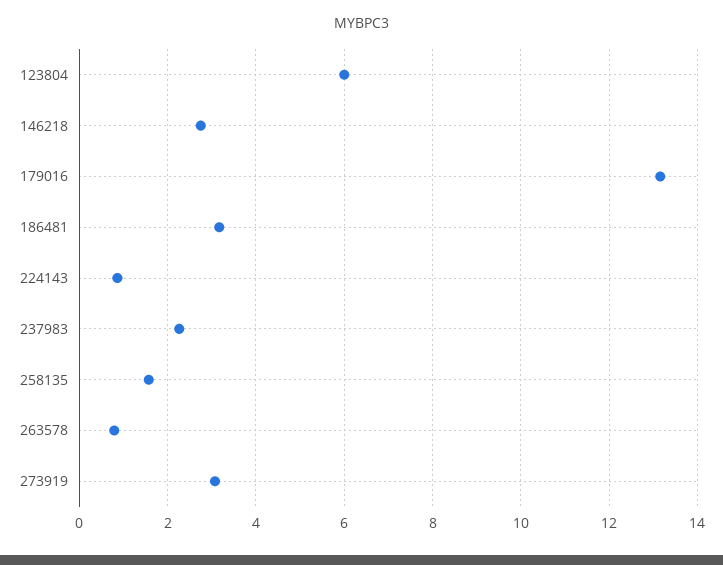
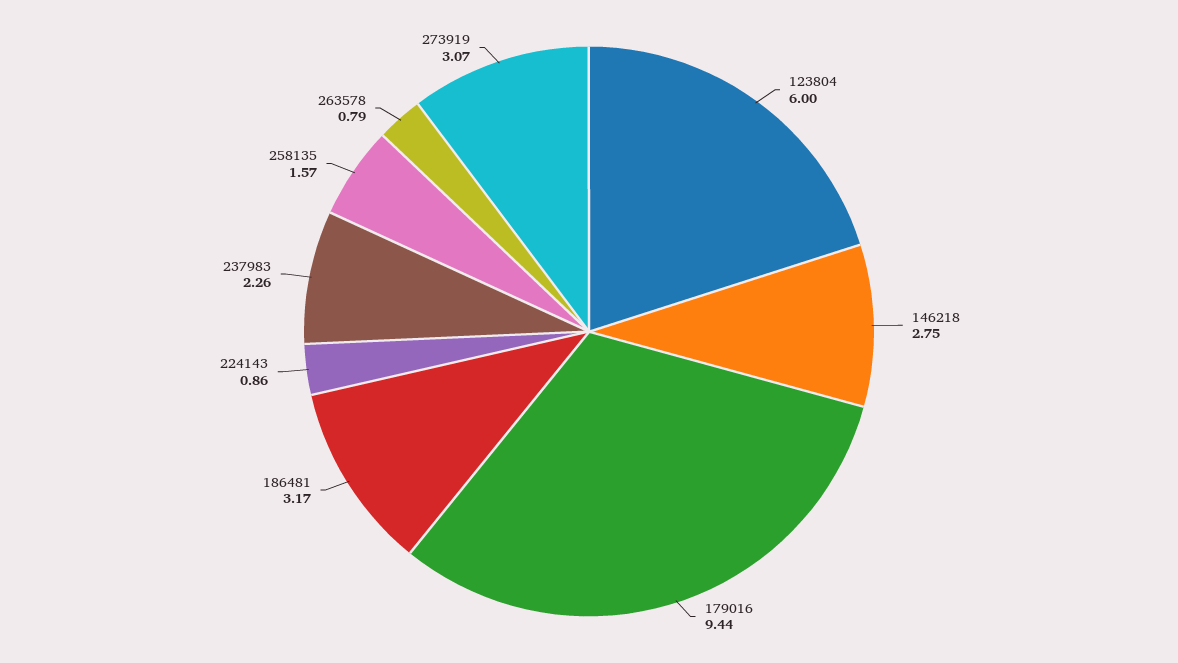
  {
    "123804": 6,
    "146218": 2.75,
-   "179016": 13.2,
+   "179016": 9.44,
    "186481": 3.17,
    "224143": 0.86,
    "237983": 2.26,
    "258135": 1.57,
    "263578": 0.79,
    "273919": 3.07
  }

